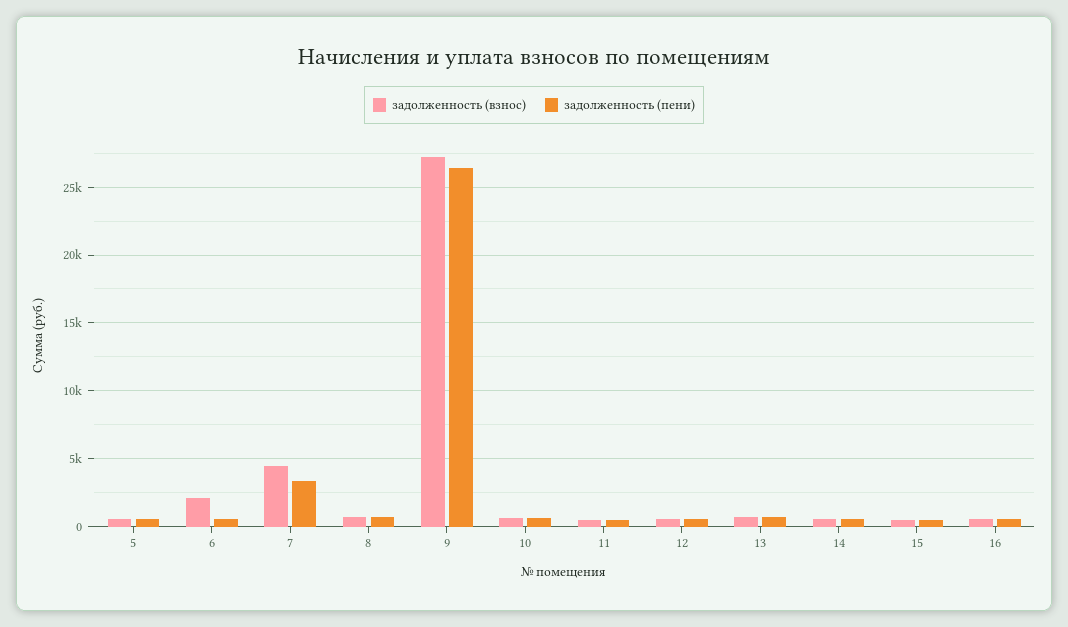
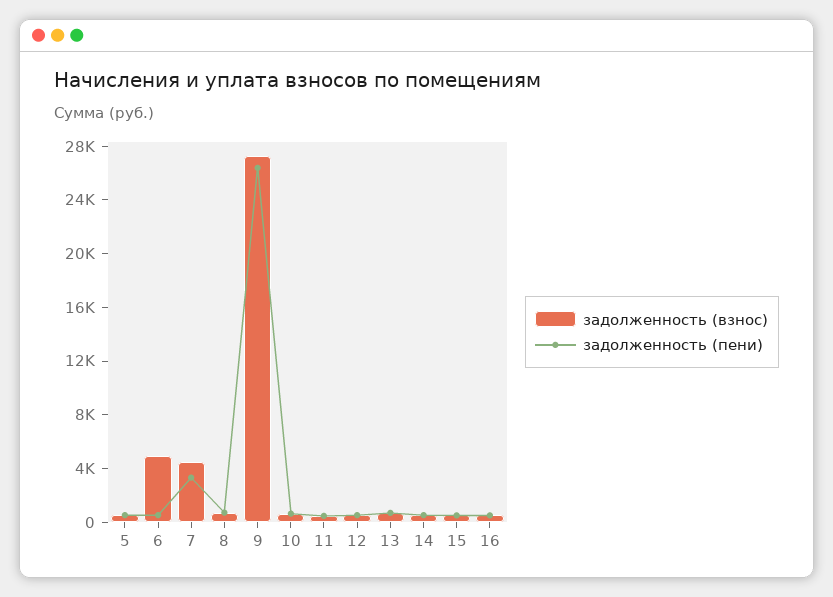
  {
    "задолженность (взнос)": {
      "5": 500,
-     "6": 2000,
+     "6": 5000,
      "7": 4500,
      "8": 500,
      "9": 27000,
      "10": 500,
      "11": 500,
      "12": 500,
      "13": 500,
      "14": 500,
      "15": 500,
      "16": 500
    },
    "задолженность (пени)": {
      "5": 500,
      "6": 500,
      "7": 3500,
      "8": 500,
      "9": 26500,
      "10": 500,
      "11": 500,
      "12": 500,
      "13": 500,
      "14": 500,
      "15": 500,
      "16": 500
    }
  }

